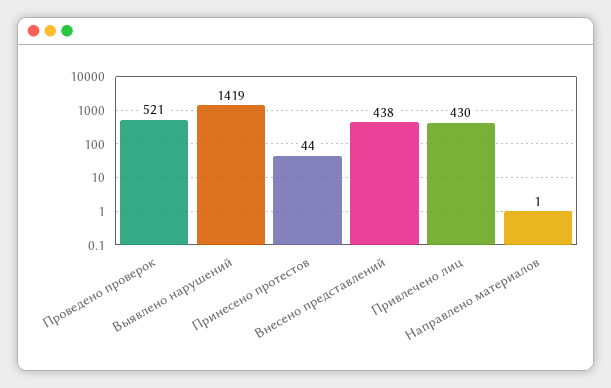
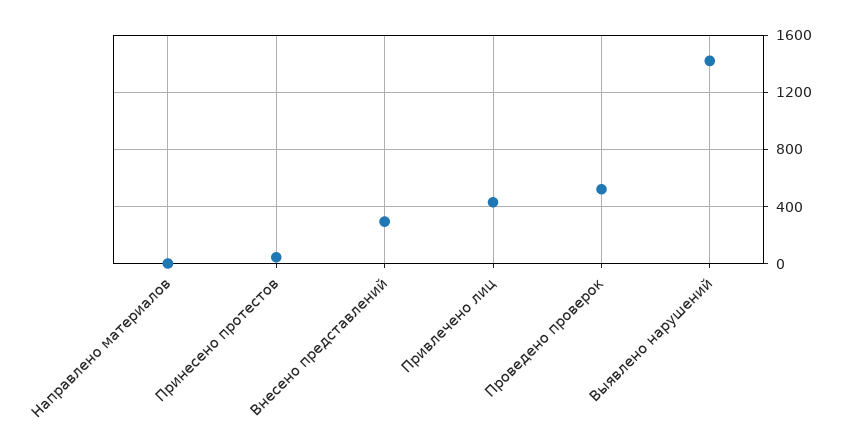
  {
    "Проведено проверок": 521,
    "Выявлено нарушений": 1419,
    "Принесено протестов": 44,
-   "Внесено представлений": 438,
+   "Внесено представлений": 300,
    "Привлечено лиц": 430,
    "Направлено материалов": 1
  }

